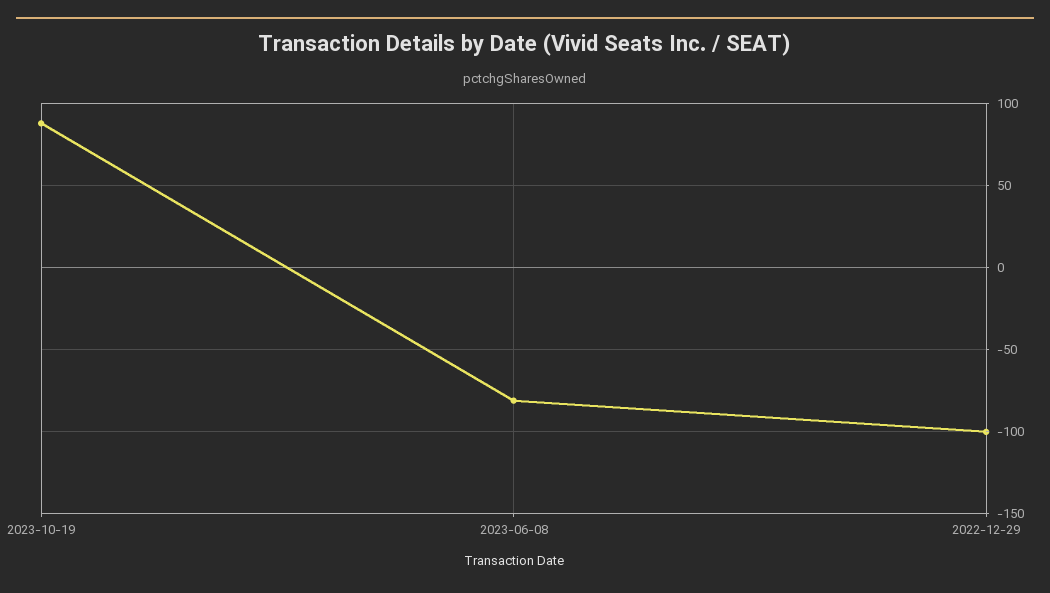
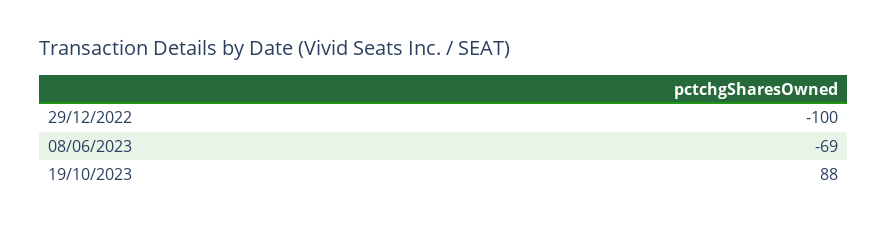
  {
    "2023-10-19": 88,
-   "2023-06-08": -80,
+   "2023-06-08": -69,
    "2022-12-29": -100
  }

